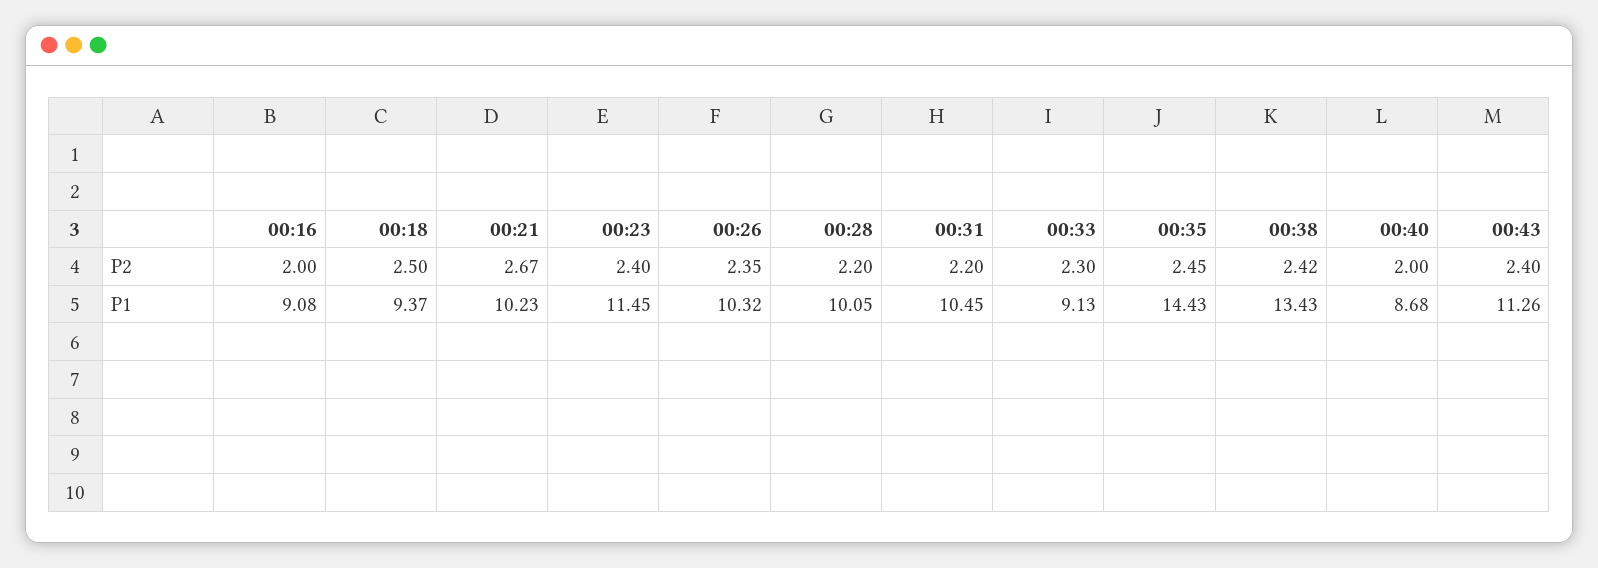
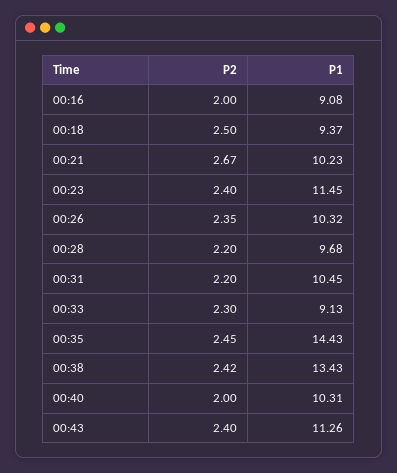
  {
    "00:16": {
      "P2": 2,
      "P1": 9.08
    },
    "00:18": {
      "P2": 2.5,
      "P1": 9.37
    },
    "00:21": {
      "P2": 2.67,
      "P1": 10.23
    },
    "00:23": {
      "P2": 2.4,
      "P1": 11.45
    },
    "00:26": {
      "P2": 2.35,
      "P1": 10.32
    },
    "00:28": {
      "P2": 2.2,
-     "P1": 10.05
+     "P1": 9.68
    },
    "00:31": {
      "P2": 2.2,
      "P1": 10.45
    },
    "00:33": {
      "P2": 2.3,
      "P1": 9.13
    },
    "00:35": {
      "P2": 2.45,
      "P1": 14.43
    },
    "00:38": {
      "P2": 2.42,
      "P1": 13.43
    },
    "00:40": {
      "P2": 2,
-     "P1": 8.68
+     "P1": 10.31
    },
    "00:43": {
      "P2": 2.4,
      "P1": 11.26
    }
  }

